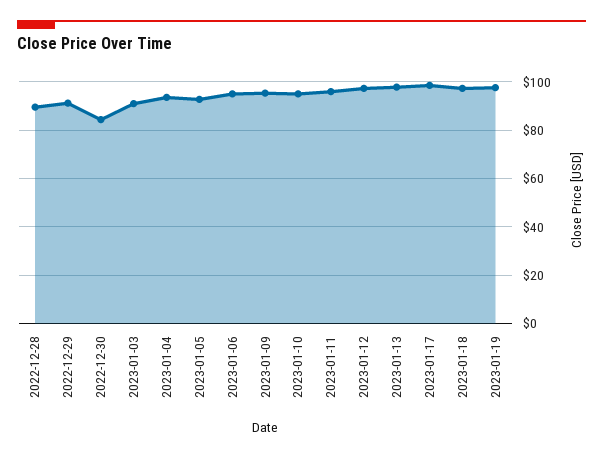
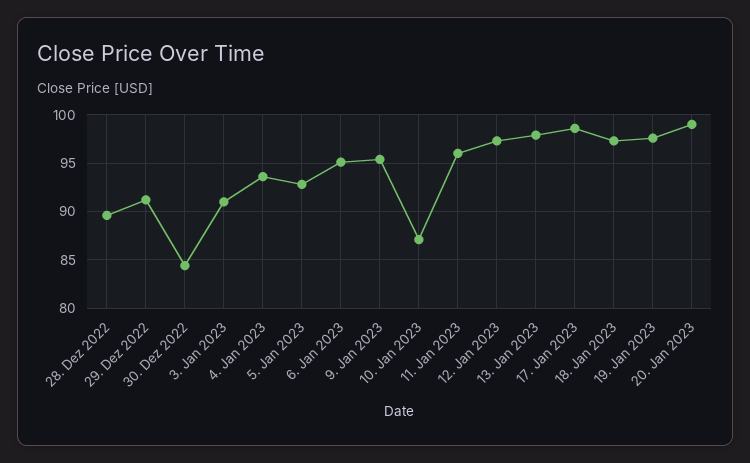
  {
    "2022-12-28": 90,
    "2022-12-29": 91,
    "2022-12-30": 84,
    "2023-01-03": 91,
    "2023-01-04": 94,
    "2023-01-05": 93,
    "2023-01-06": 95,
    "2023-01-09": 95,
-   "2023-01-10": 95,
+   "2023-01-10": 87,
    "2023-01-11": 96,
    "2023-01-12": 97,
    "2023-01-13": 98,
    "2023-01-17": 99,
    "2023-01-18": 97,
-   "2023-01-19": 98
+   "2023-01-19": 98,
+   "20. Jan 2023": 99
  }

